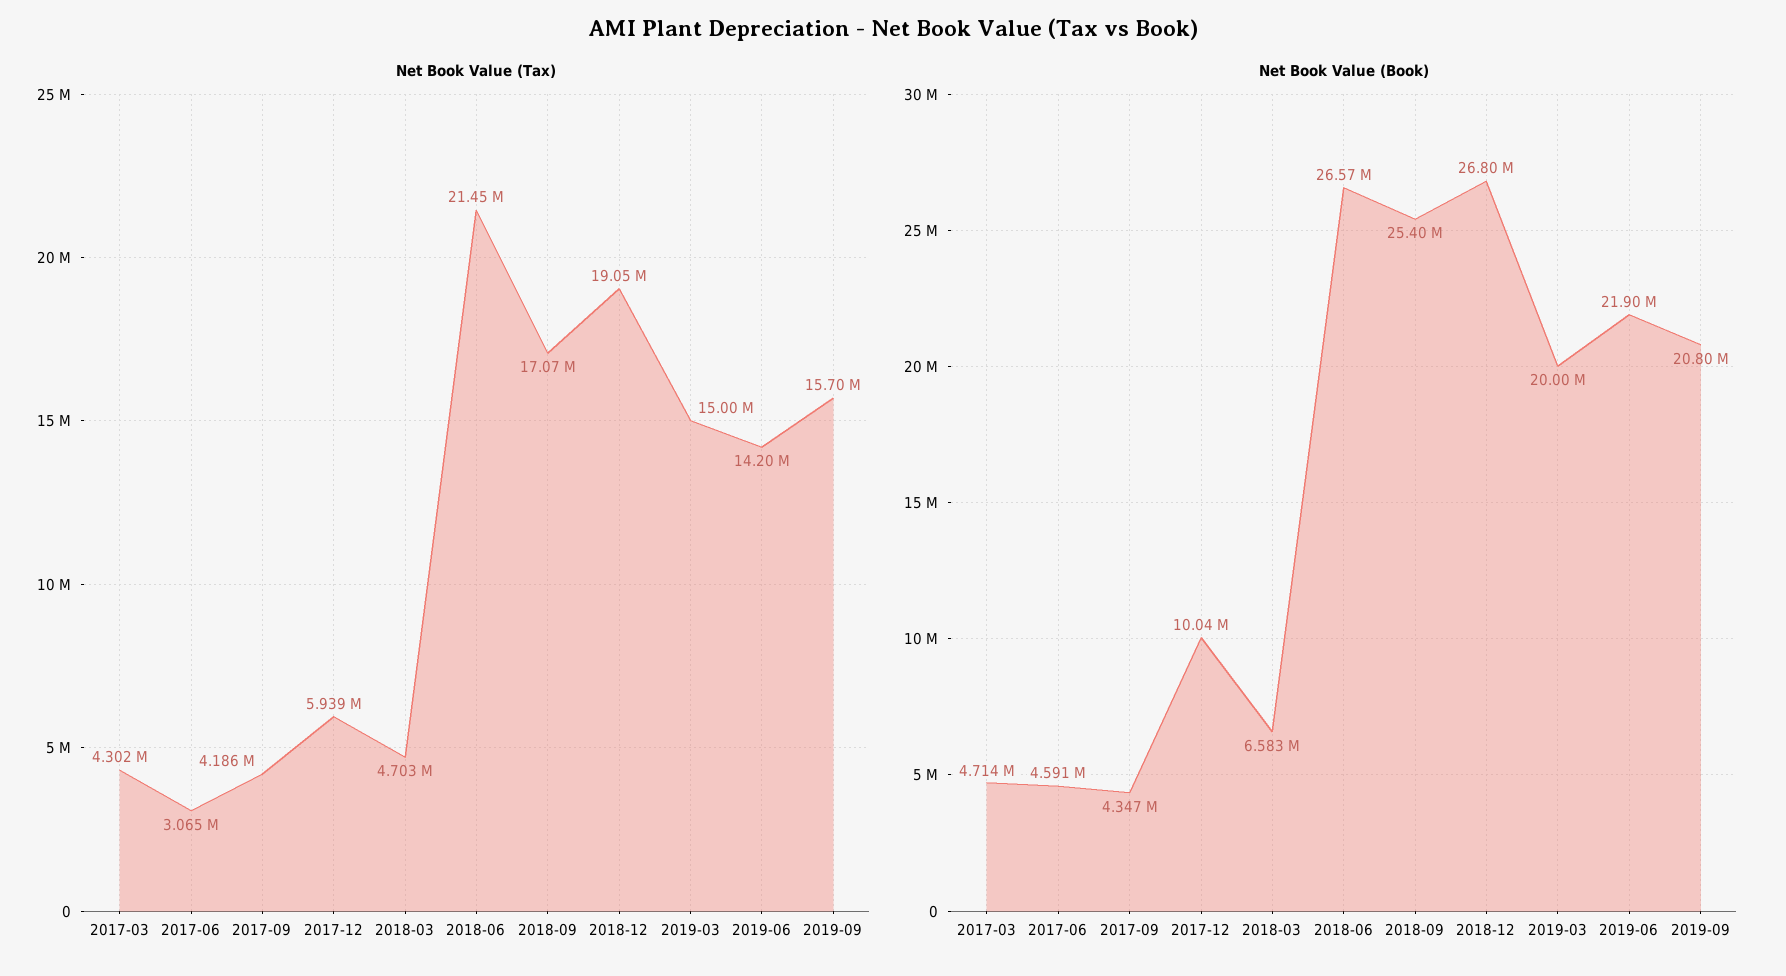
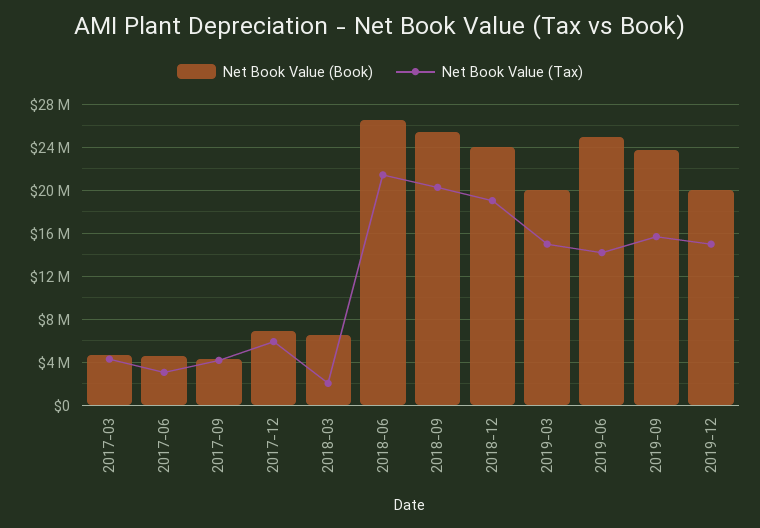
  {
    "Net Book Value (Tax)": {
      "2017-03": 4302000,
      "2017-06": 3065000,
      "2017-09": 4186000,
      "2017-12": 5939000,
-     "2018-03": 4703000,
+     "2018-03": 2000000,
      "2018-06": 21450000,
-     "2018-09": 17070000,
+     "2018-09": 20000000,
      "2018-12": 19050000,
      "2019-03": 15000000,
      "2019-06": 14200000,
-     "2019-09": 15700000
+     "2019-09": 15700000,
+     "2019-12": 15000000
    },
    "Net Book Value (Book)": {
      "2017-03": 4714000,
      "2017-06": 4591000,
      "2017-09": 4347000,
-     "2017-12": 10040000,
+     "2017-12": 7000000,
      "2018-03": 6583000,
      "2018-06": 26570000,
      "2018-09": 25400000,
-     "2018-12": 26800000,
+     "2018-12": 24000000,
      "2019-03": 20000000,
-     "2019-06": 21900000,
+     "2019-06": 25000000,
-     "2019-09": 20800000
+     "2019-09": 24000000,
+     "2019-12": 20000000
    }
  }

